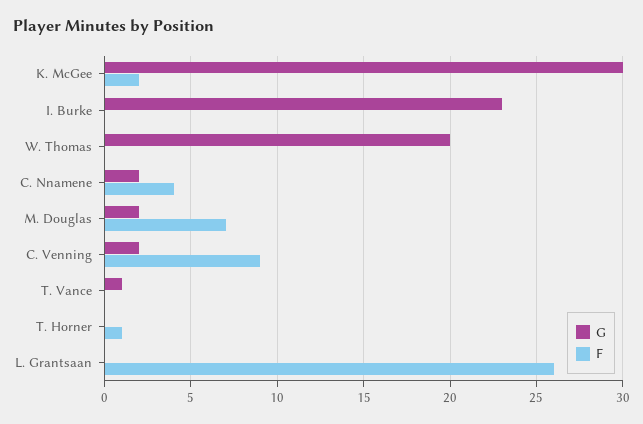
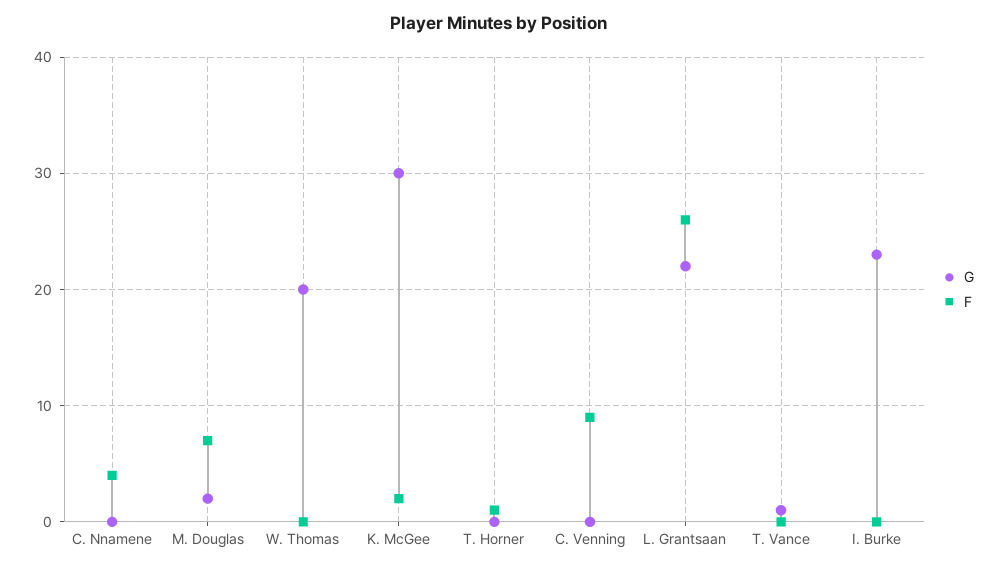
  {
    "G": {
      "K. McGee": 30,
      "I. Burke": 23,
      "W. Thomas": 20,
-     "C. Nnamene": 2,
+     "C. Nnamene": 0,
      "M. Douglas": 2,
-     "C. Venning": 2,
+     "C. Venning": 0,
      "T. Vance": 1,
      "T. Horner": 0,
-     "L. Grantsaan": 0
+     "L. Grantsaan": 22
    },
    "F": {
      "K. McGee": 2,
      "I. Burke": 0,
      "W. Thomas": 0,
      "C. Nnamene": 4,
      "M. Douglas": 7,
      "C. Venning": 9,
      "T. Vance": 0,
      "T. Horner": 1,
      "L. Grantsaan": 26
    }
  }

